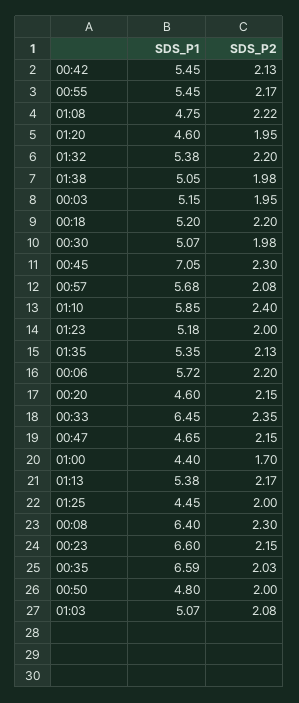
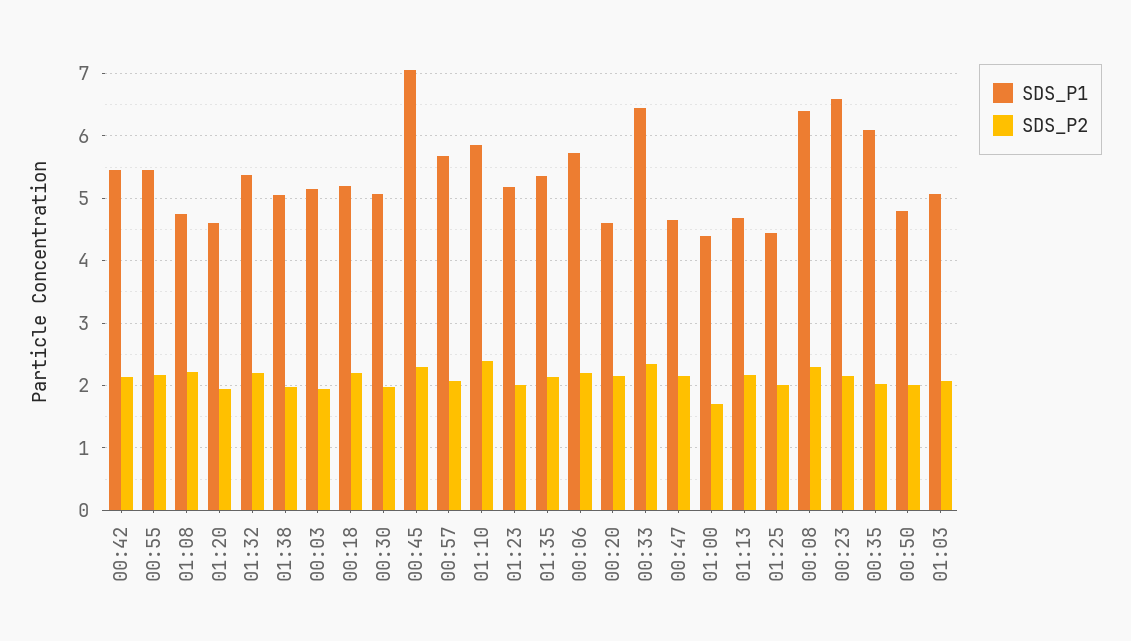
  {
    "SDS_P1": {
      "00:42": 5.45,
      "00:55": 5.45,
      "01:08": 4.75,
      "01:20": 4.6,
      "01:32": 5.38,
      "01:38": 5.05,
      "00:03": 5.15,
      "00:18": 5.2,
      "00:30": 5.07,
      "00:45": 7.05,
      "00:57": 5.68,
      "01:10": 5.85,
      "01:23": 5.18,
      "01:35": 5.35,
      "00:06": 5.72,
      "00:20": 4.6,
      "00:33": 6.45,
      "00:47": 4.65,
      "01:00": 4.4,
-     "01:13": 5.38,
+     "01:13": 4.7,
      "01:25": 4.45,
      "00:08": 6.4,
      "00:23": 6.6,
-     "00:35": 6.59,
+     "00:35": 6.1,
      "00:50": 4.8,
      "01:03": 5.07
    },
    "SDS_P2": {
      "00:42": 2.13,
      "00:55": 2.17,
      "01:08": 2.22,
      "01:20": 1.95,
      "01:32": 2.2,
      "01:38": 1.98,
      "00:03": 1.95,
      "00:18": 2.2,
      "00:30": 1.98,
      "00:45": 2.3,
      "00:57": 2.08,
      "01:10": 2.4,
      "01:23": 2,
      "01:35": 2.13,
      "00:06": 2.2,
      "00:20": 2.15,
      "00:33": 2.35,
      "00:47": 2.15,
      "01:00": 1.7,
      "01:13": 2.17,
      "01:25": 2,
      "00:08": 2.3,
      "00:23": 2.15,
      "00:35": 2.03,
      "00:50": 2,
      "01:03": 2.08
    }
  }

